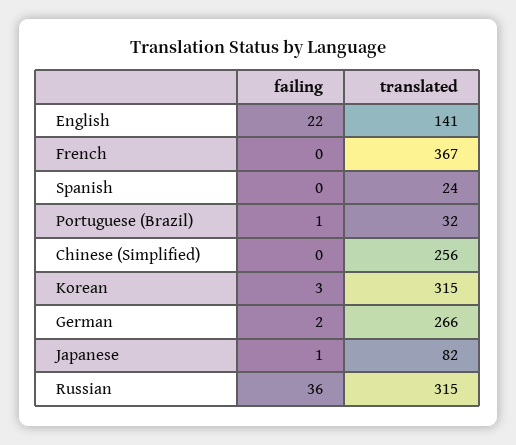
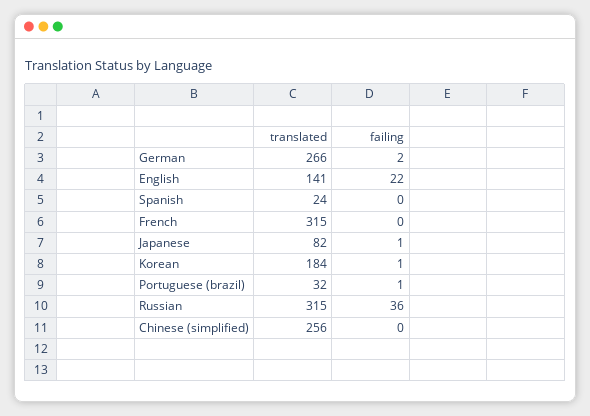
  {
    "failing": {
      "English": 22,
      "French": 0,
      "Spanish": 0,
      "Portuguese (Brazil)": 1,
      "Chinese (Simplified)": 0,
-     "Korean": 3,
+     "Korean": 1,
      "German": 2,
      "Japanese": 1,
      "Russian": 36
    },
    "translated": {
      "English": 141,
-     "French": 367,
+     "French": 315,
      "Spanish": 24,
      "Portuguese (Brazil)": 32,
      "Chinese (Simplified)": 256,
-     "Korean": 315,
+     "Korean": 184,
      "German": 266,
      "Japanese": 82,
      "Russian": 315
    }
  }

